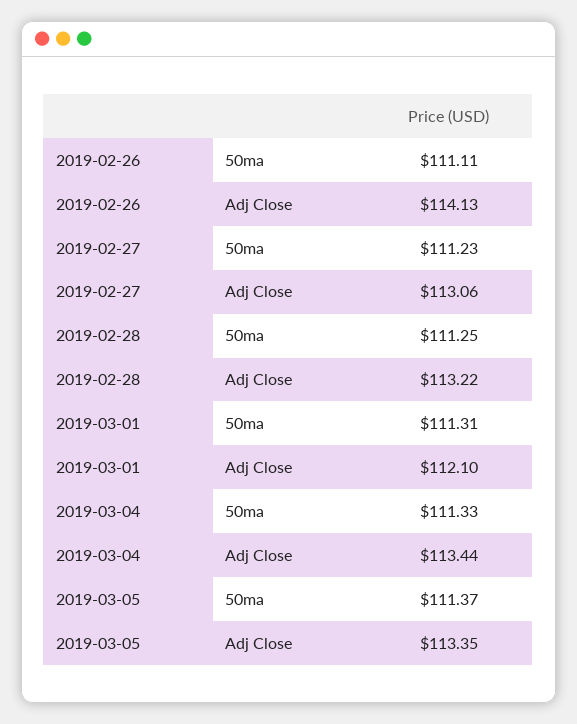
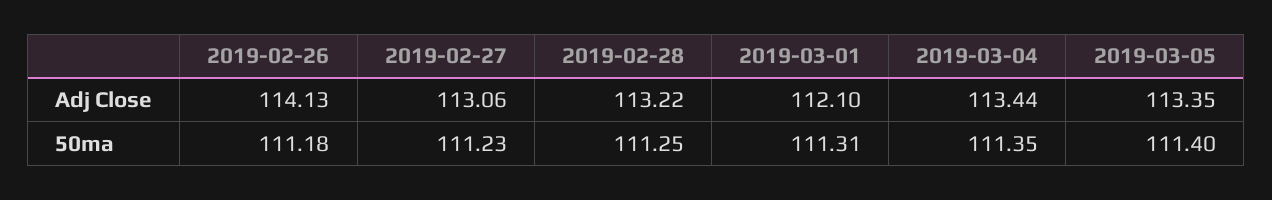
  {
    "2019-02-26": {
-     "50ma": 111.11,
+     "50ma": 111.18,
      "Adj Close": 114.13
    },
    "2019-02-27": {
      "50ma": 111.23,
      "Adj Close": 113.06
    },
    "2019-02-28": {
      "50ma": 111.25,
      "Adj Close": 113.22
    },
    "2019-03-01": {
      "50ma": 111.31,
      "Adj Close": 112.1
    },
    "2019-03-04": {
-     "50ma": 111.33,
+     "50ma": 111.35,
      "Adj Close": 113.44
    },
    "2019-03-05": {
-     "50ma": 111.37,
+     "50ma": 111.4,
      "Adj Close": 113.35
    }
  }

